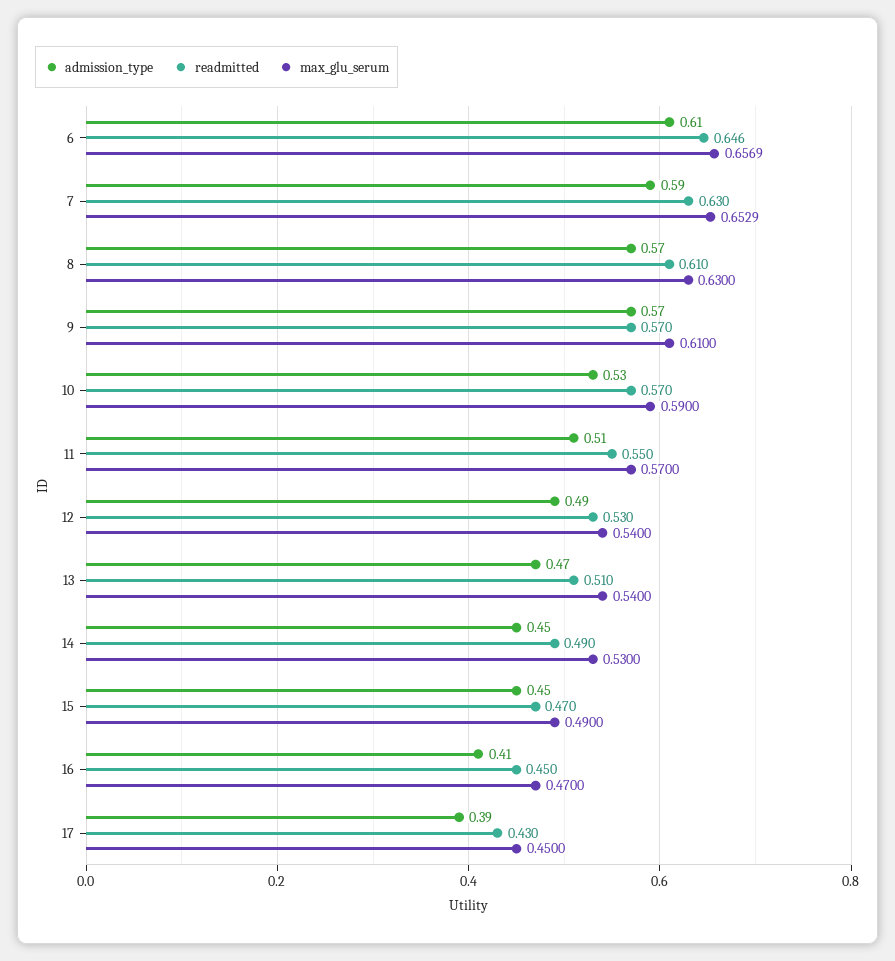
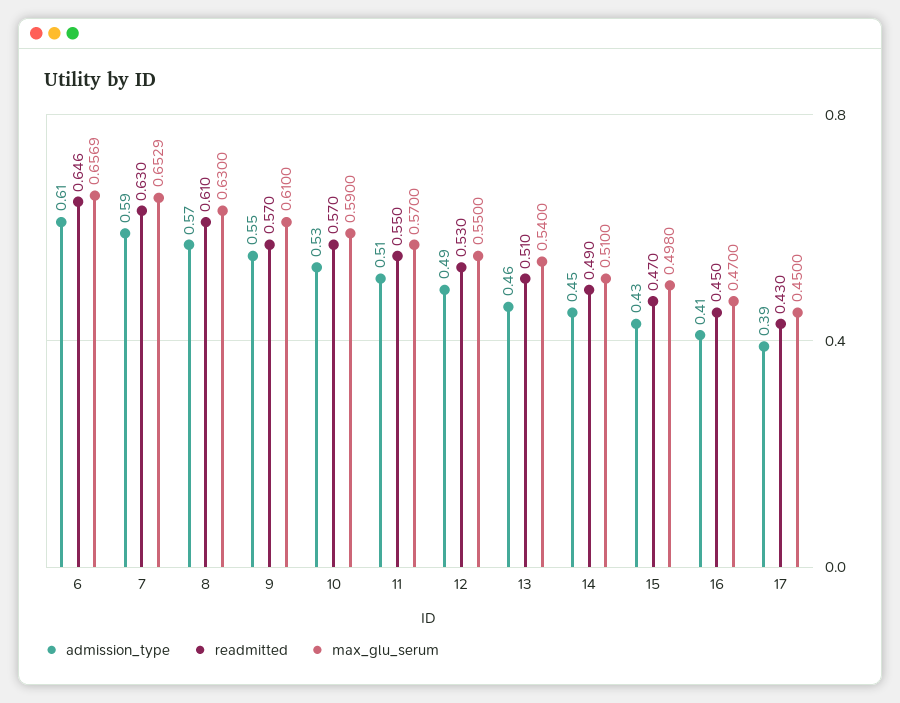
  {
    "admission_type": {
      "6": 0.61,
      "7": 0.59,
      "8": 0.57,
-     "9": 0.57,
+     "9": 0.55,
      "10": 0.53,
      "11": 0.51,
      "12": 0.49,
-     "13": 0.47,
+     "13": 0.46,
      "14": 0.45,
-     "15": 0.45,
+     "15": 0.43,
      "16": 0.41,
      "17": 0.39
    },
    "readmitted": {
      "6": 0.646,
      "7": 0.63,
      "8": 0.61,
      "9": 0.57,
      "10": 0.57,
      "11": 0.55,
      "12": 0.53,
      "13": 0.51,
      "14": 0.49,
      "15": 0.47,
      "16": 0.45,
      "17": 0.43
    },
    "max_glu_serum": {
      "6": 0.6569,
      "7": 0.6529,
      "8": 0.63,
      "9": 0.61,
      "10": 0.59,
      "11": 0.57,
-     "12": 0.54,
+     "12": 0.55,
      "13": 0.54,
-     "14": 0.53,
+     "14": 0.51,
-     "15": 0.49,
+     "15": 0.498,
      "16": 0.47,
      "17": 0.45
    }
  }

